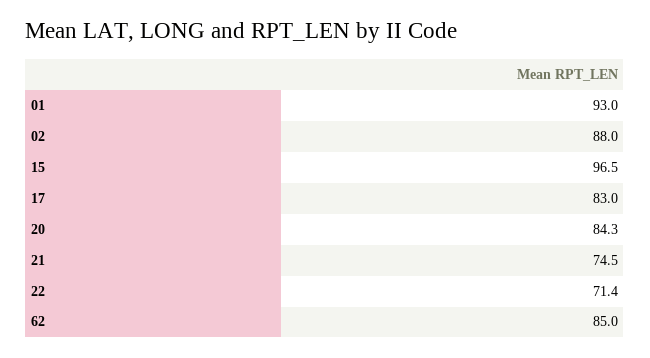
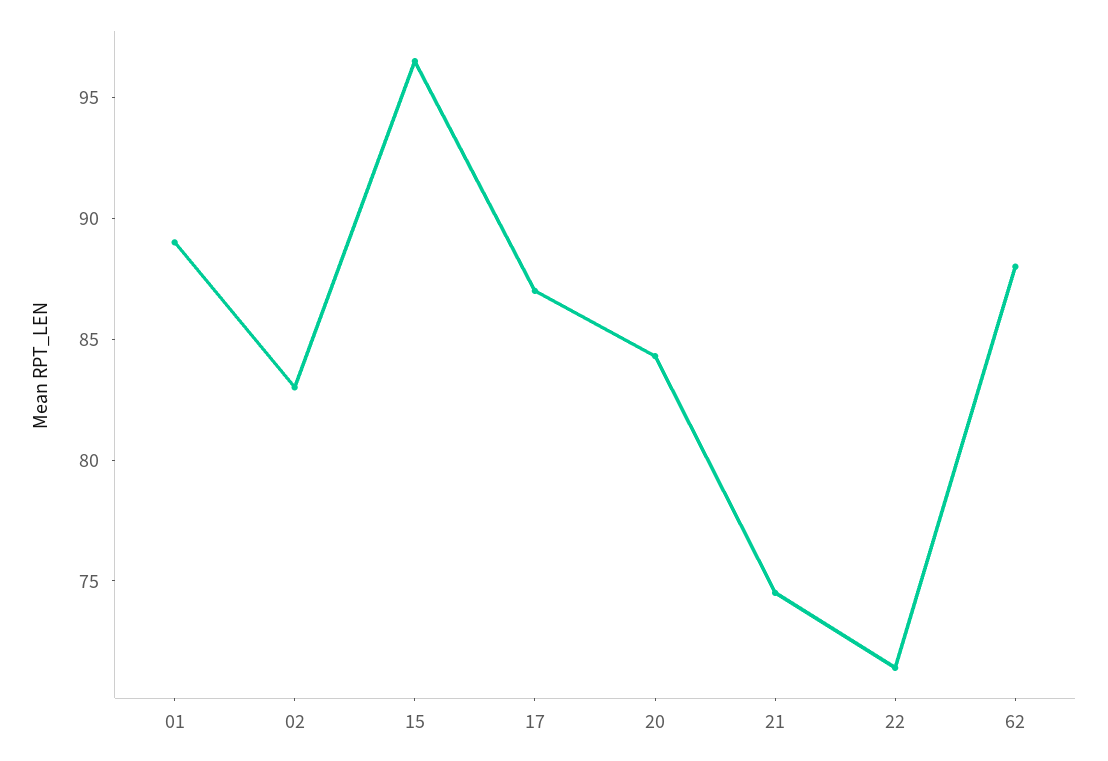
  {
-   "01": 93,
+   "01": 89,
-   "02": 88,
+   "02": 83,
    "15": 96.5,
-   "17": 83,
+   "17": 87,
    "20": 84.3,
    "21": 74.5,
    "22": 71.4,
-   "62": 85
+   "62": 88
  }

